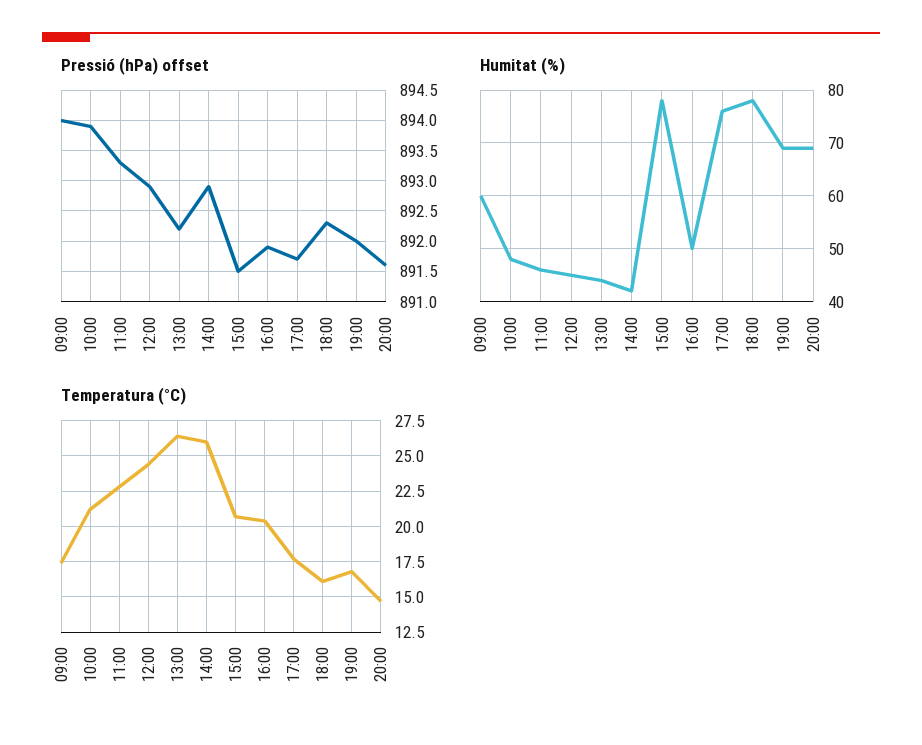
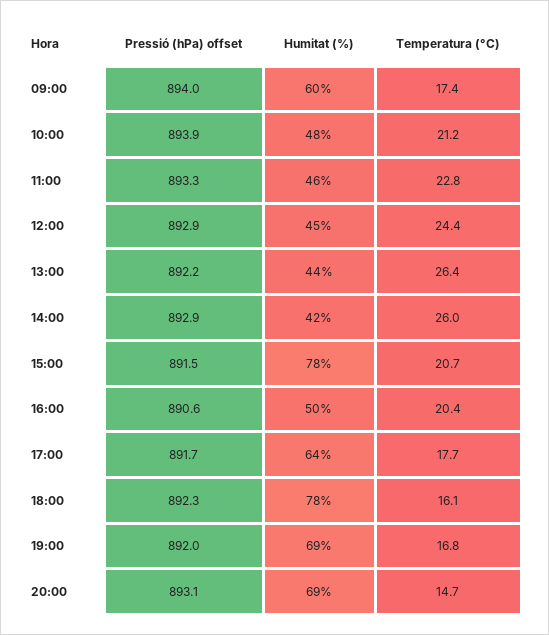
  {
    "Pressió (hPa) offset": {
      "09:00": 894,
      "10:00": 893.9,
      "11:00": 893.3,
      "12:00": 892.9,
      "13:00": 892.2,
      "14:00": 892.9,
      "15:00": 891.5,
-     "16:00": 891.9,
+     "16:00": 890.6,
      "17:00": 891.7,
      "18:00": 892.3,
      "19:00": 892,
-     "20:00": 891.6
+     "20:00": 893.1
    },
    "Humitat (%)": {
      "09:00": 60,
      "10:00": 48,
      "11:00": 46,
      "12:00": 45,
      "13:00": 44,
      "14:00": 42,
      "15:00": 78,
      "16:00": 50,
-     "17:00": 75,
+     "17:00": 64,
      "18:00": 78,
      "19:00": 69,
      "20:00": 69
    },
    "Temperatura (°C)": {
      "09:00": 17.4,
      "10:00": 21.2,
      "11:00": 22.8,
      "12:00": 24.4,
      "13:00": 26.4,
      "14:00": 26,
      "15:00": 20.7,
      "16:00": 20.4,
      "17:00": 17.7,
      "18:00": 16.1,
      "19:00": 16.8,
      "20:00": 14.7
    }
  }

